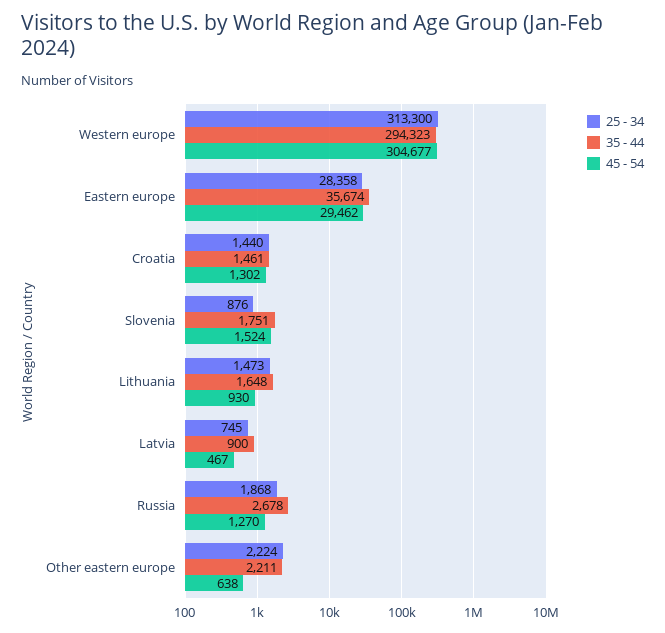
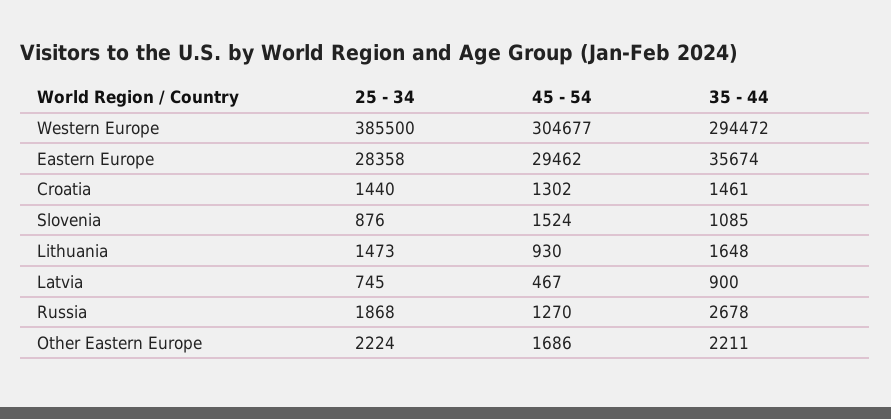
  {
    "25 - 34": {
-     "Western europe": 313300,
+     "Western europe": 385500,
      "Eastern europe": 28358,
      "Croatia": 1440,
      "Slovenia": 876,
      "Lithuania": 1473,
      "Latvia": 745,
      "Russia": 1868,
      "Other eastern europe": 2224
    },
    "35 - 44": {
-     "Western europe": 294323,
+     "Western europe": 294472,
      "Eastern europe": 35674,
      "Croatia": 1461,
-     "Slovenia": 1751,
+     "Slovenia": 1085,
      "Lithuania": 1648,
      "Latvia": 900,
      "Russia": 2678,
      "Other eastern europe": 2211
    },
    "45 - 54": {
      "Western europe": 304677,
      "Eastern europe": 29462,
      "Croatia": 1302,
      "Slovenia": 1524,
      "Lithuania": 930,
      "Latvia": 467,
      "Russia": 1270,
-     "Other eastern europe": 638
+     "Other eastern europe": 1686
    }
  }

